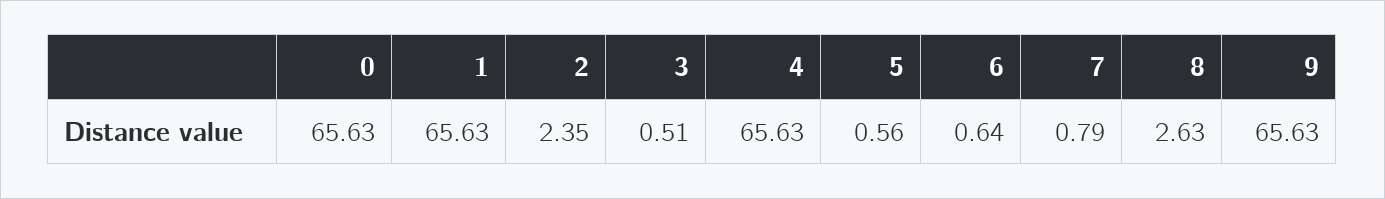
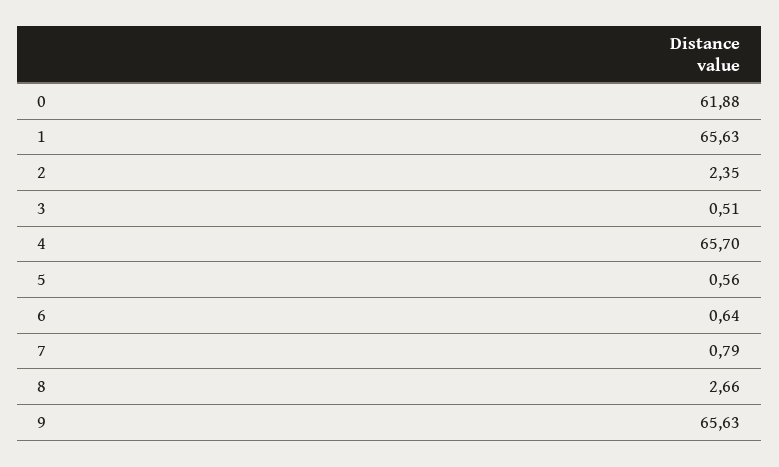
  {
-   "0": 65.63,
+   "0": 61.88,
    "1": 65.63,
    "2": 2.35,
    "3": 0.51,
-   "4": 65.63,
+   "4": 65.7,
    "5": 0.56,
    "6": 0.64,
    "7": 0.79,
-   "8": 2.63,
+   "8": 2.66,
    "9": 65.63
  }

